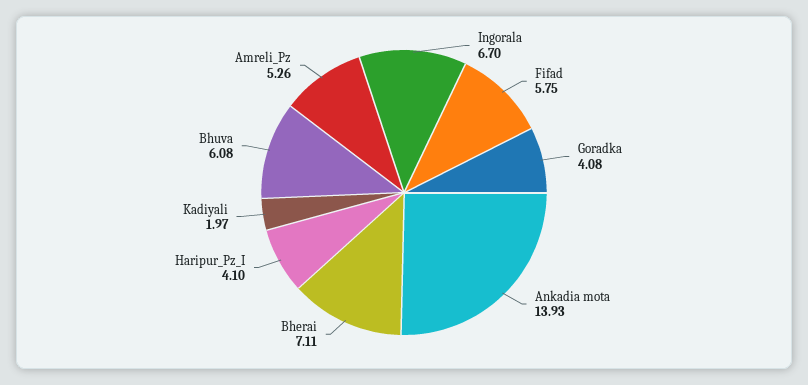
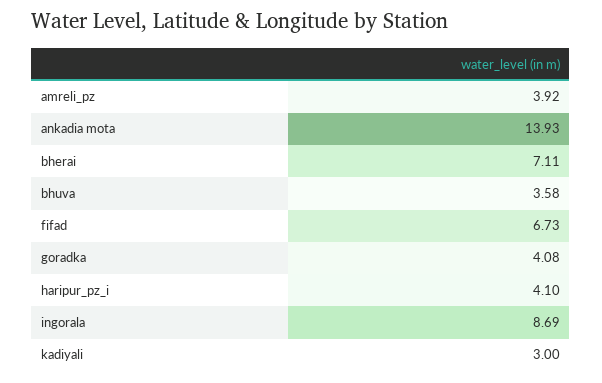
  {
-   "Ingorala": 6.7,
+   "Ingorala": 8.69,
-   "Fifad": 5.75,
+   "Fifad": 6.73,
    "Goradka": 4.08,
    "Ankadia mota": 13.93,
    "Bherai": 7.11,
    "Haripur_Pz_I": 4.1,
-   "Kadiyali": 1.97,
+   "Kadiyali": 3,
-   "Bhuva": 6.08,
+   "Bhuva": 3.58,
-   "Amreli_Pz": 5.26
+   "Amreli_Pz": 3.92
  }

